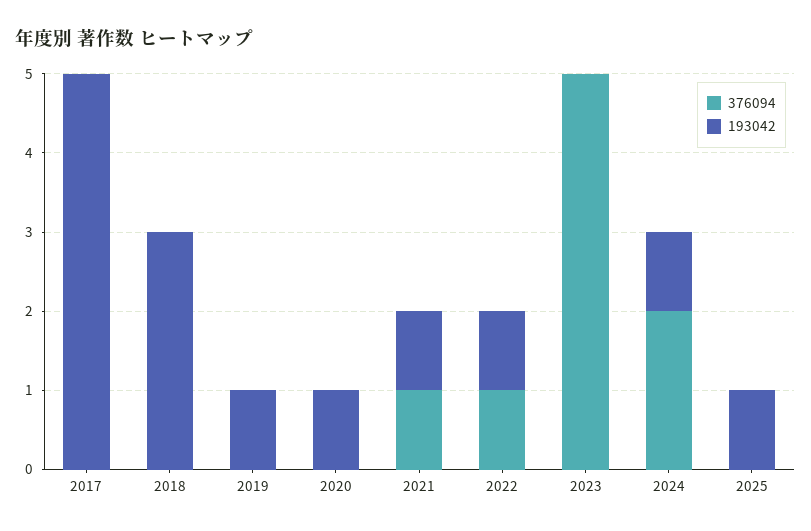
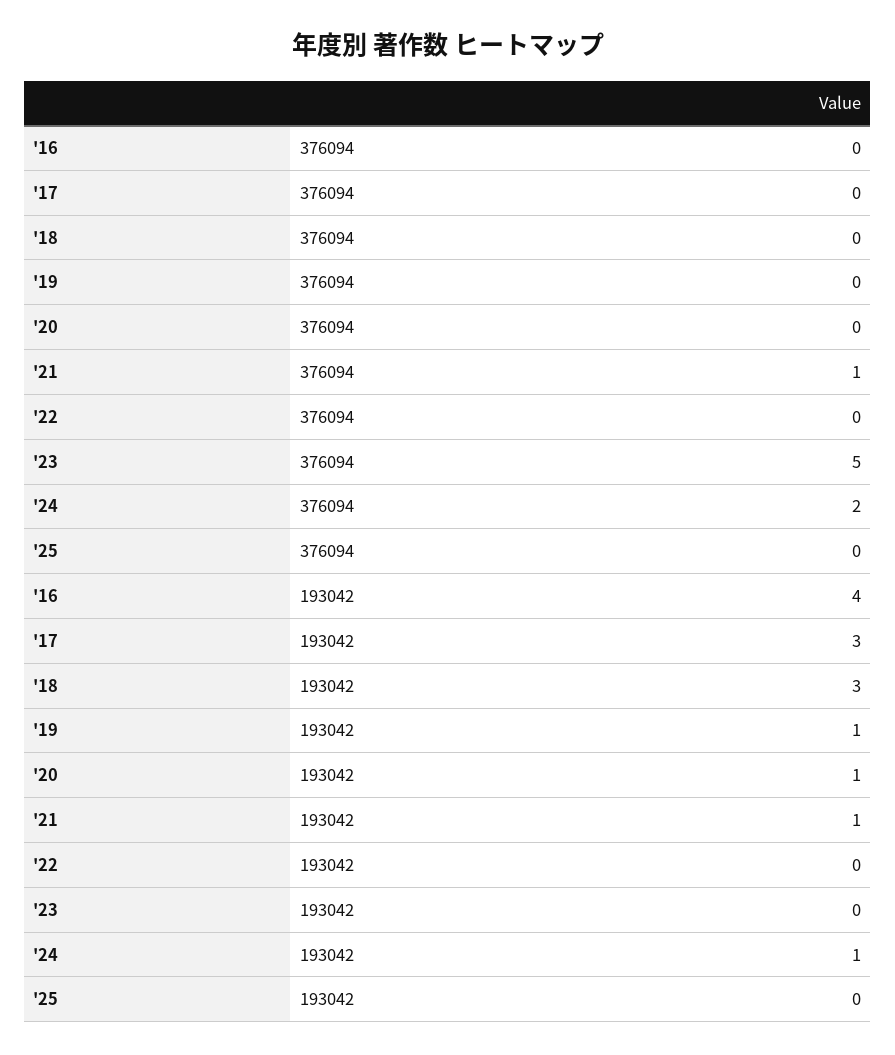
  {
    "376094": {
      "2017": 0,
      "2018": 0,
      "2019": 0,
      "2020": 0,
      "2021": 1,
-     "2022": 1,
+     "2022": 0,
      "2023": 5,
      "2024": 2,
-     "2025": 0
+     "2025": 0,
+     "'16": 0
    },
    "193042": {
-     "2017": 5,
+     "2017": 3,
      "2018": 3,
      "2019": 1,
      "2020": 1,
      "2021": 1,
-     "2022": 1,
+     "2022": 0,
      "2023": 0,
      "2024": 1,
-     "2025": 1
+     "2025": 0,
+     "'16": 4
    }
  }

